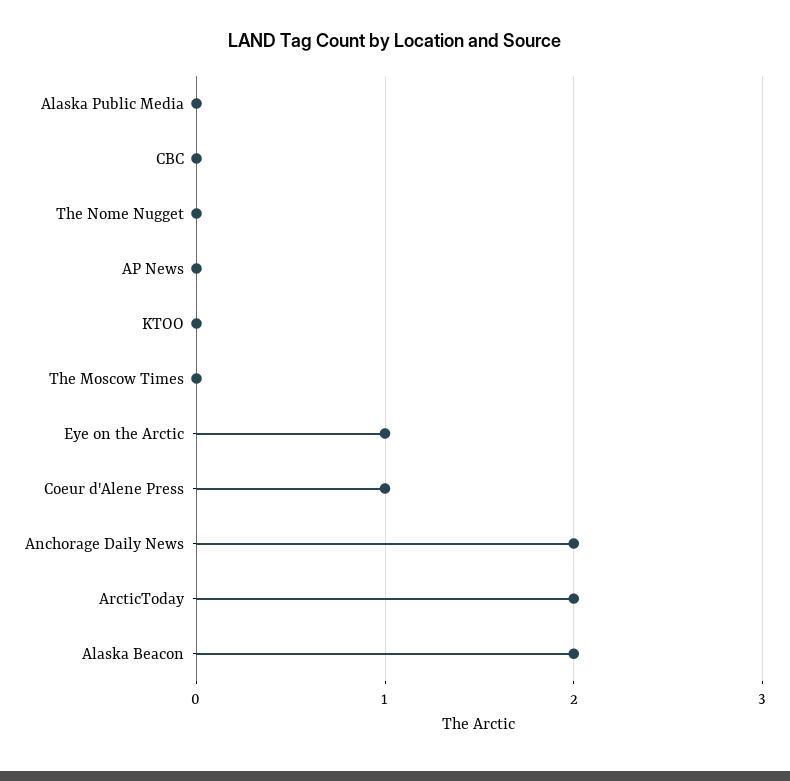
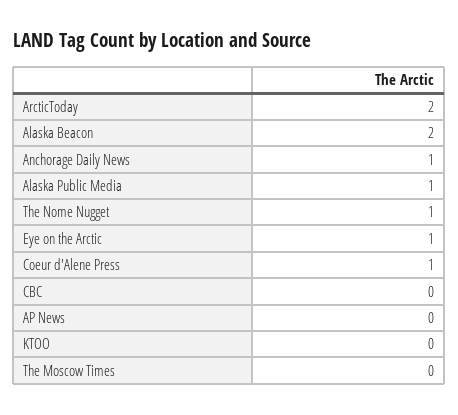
  {
-   "Alaska Public Media": 0,
+   "Alaska Public Media": 1,
    "CBC": 0,
-   "The Nome Nugget": 0,
+   "The Nome Nugget": 1,
    "AP News": 0,
    "KTOO": 0,
    "The Moscow Times": 0,
    "Eye on the Arctic": 1,
    "Coeur d'Alene Press": 1,
-   "Anchorage Daily News": 2,
+   "Anchorage Daily News": 1,
    "ArcticToday": 2,
    "Alaska Beacon": 2
  }

